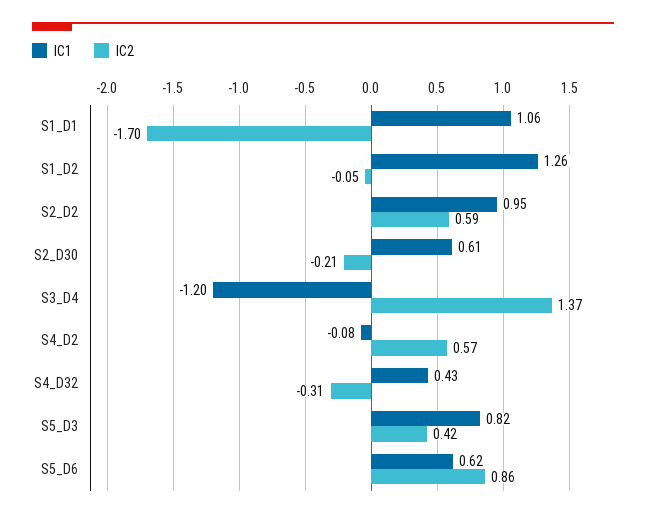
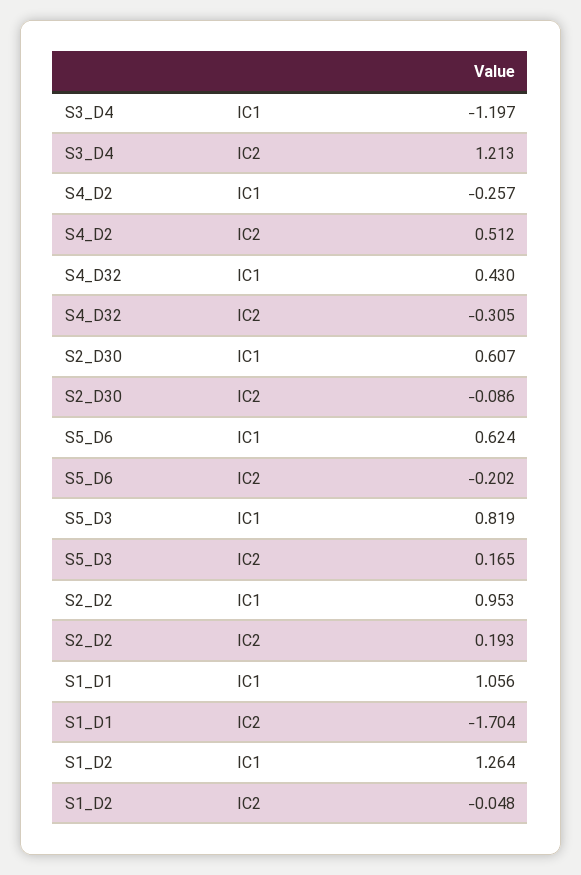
  {
    "IC1": {
      "S1_D1": 1.056,
      "S1_D2": 1.264,
      "S2_D2": 0.953,
      "S2_D30": 0.607,
      "S3_D4": -1.197,
-     "S4_D2": -0.08,
+     "S4_D2": -0.257,
      "S4_D32": 0.43,
      "S5_D3": 0.819,
      "S5_D6": 0.624
    },
    "IC2": {
      "S1_D1": -1.704,
      "S1_D2": -0.048,
-     "S2_D2": 0.59,
+     "S2_D2": 0.193,
-     "S2_D30": -0.21,
+     "S2_D30": -0.086,
-     "S3_D4": 1.37,
+     "S3_D4": 1.213,
-     "S4_D2": 0.57,
+     "S4_D2": 0.512,
      "S4_D32": -0.305,
-     "S5_D3": 0.42,
+     "S5_D3": 0.165,
-     "S5_D6": 0.86
+     "S5_D6": -0.202
    }
  }

